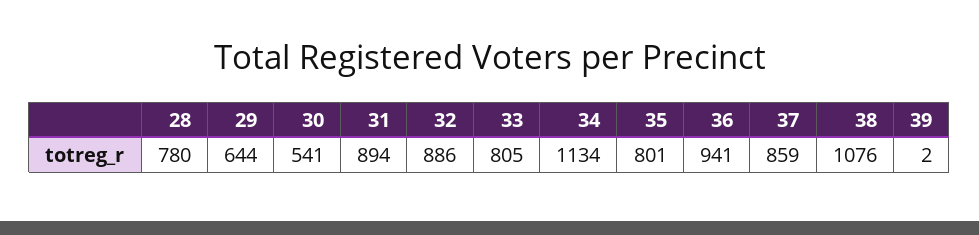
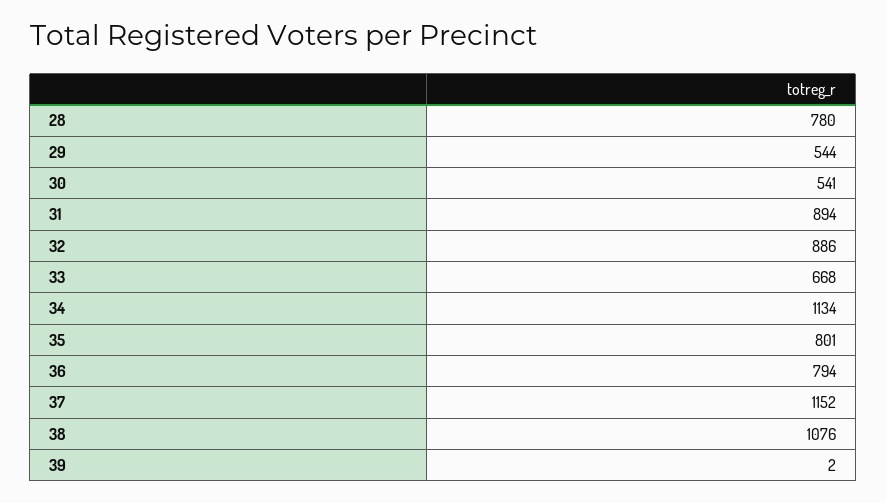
  {
    "28": 780,
-   "29": 644,
+   "29": 544,
    "30": 541,
    "31": 894,
    "32": 886,
-   "33": 805,
+   "33": 668,
    "34": 1134,
    "35": 801,
-   "36": 941,
+   "36": 794,
-   "37": 859,
+   "37": 1152,
    "38": 1076,
    "39": 2
  }

